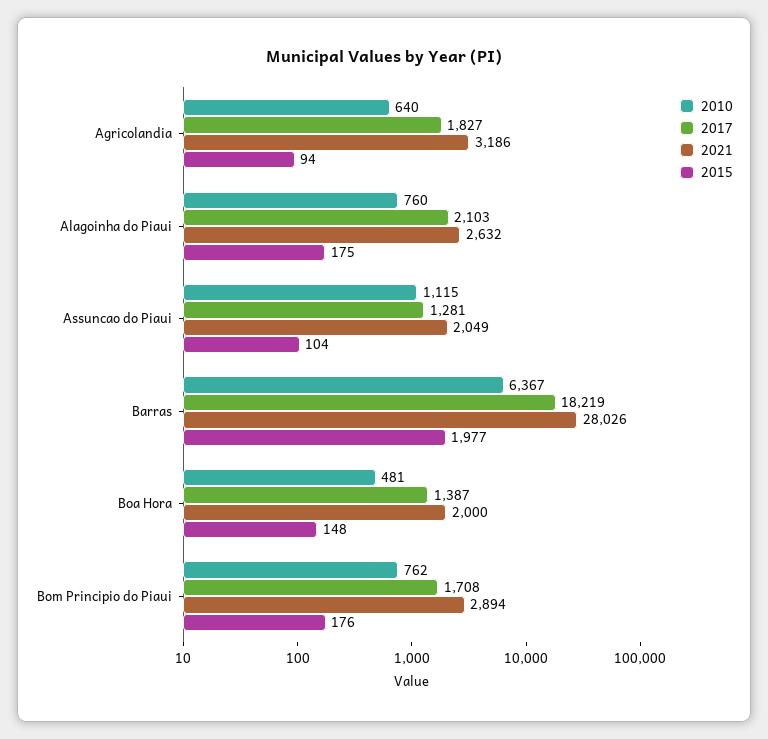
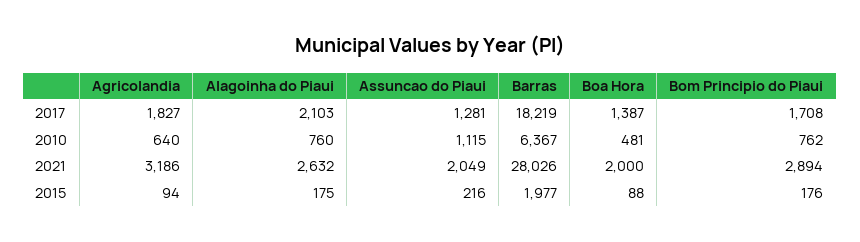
  {
    "2010": {
      "Agricolandia": 640,
      "Alagoinha do Piaui": 760,
      "Assuncao do Piaui": 1115,
      "Barras": 6367,
      "Boa Hora": 481,
      "Bom Principio do Piaui": 762
    },
    "2017": {
      "Agricolandia": 1827,
      "Alagoinha do Piaui": 2103,
      "Assuncao do Piaui": 1281,
      "Barras": 18219,
      "Boa Hora": 1387,
      "Bom Principio do Piaui": 1708
    },
    "2021": {
      "Agricolandia": 3186,
      "Alagoinha do Piaui": 2632,
      "Assuncao do Piaui": 2049,
      "Barras": 28026,
      "Boa Hora": 2000,
      "Bom Principio do Piaui": 2894
    },
    "2015": {
      "Agricolandia": 94,
      "Alagoinha do Piaui": 175,
-     "Assuncao do Piaui": 104,
+     "Assuncao do Piaui": 216,
      "Barras": 1977,
-     "Boa Hora": 148,
+     "Boa Hora": 88,
      "Bom Principio do Piaui": 176
    }
  }

